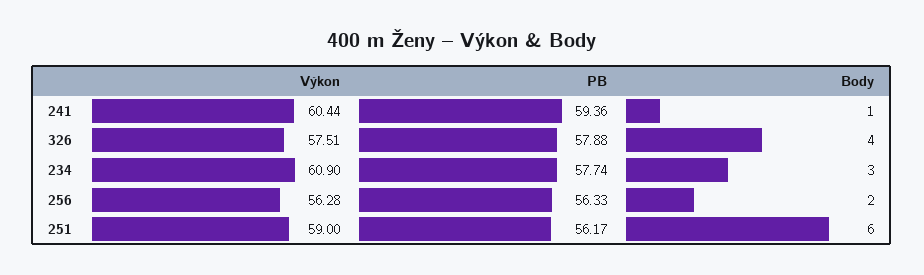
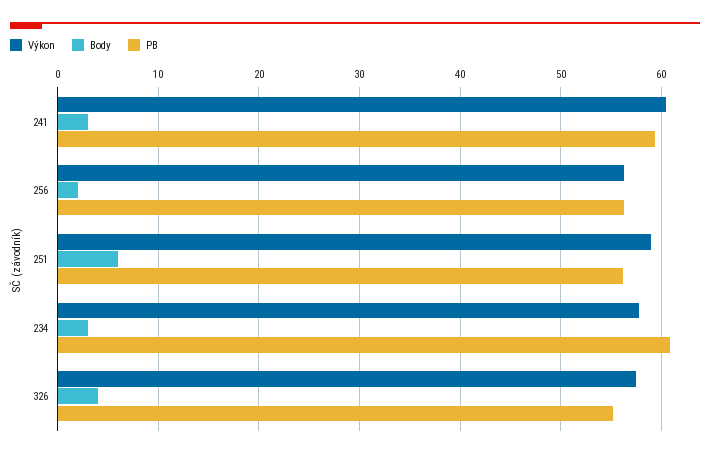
  {
    "Výkon": {
      "241": 60.44,
      "326": 57.51,
-     "234": 60.9,
+     "234": 58,
      "256": 56.28,
      "251": 59
    },
    "PB": {
      "241": 59.36,
-     "326": 57.88,
+     "326": 55,
-     "234": 57.74,
+     "234": 61,
      "256": 56.33,
      "251": 56.17
    },
    "Body": {
-     "241": 1,
+     "241": 3,
      "326": 4,
      "234": 3,
      "256": 2,
      "251": 6
    }
  }

